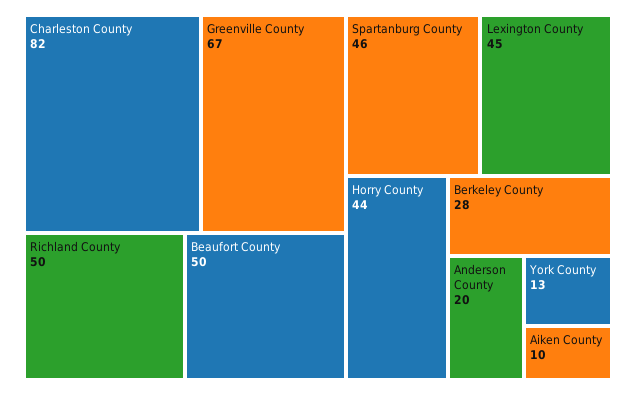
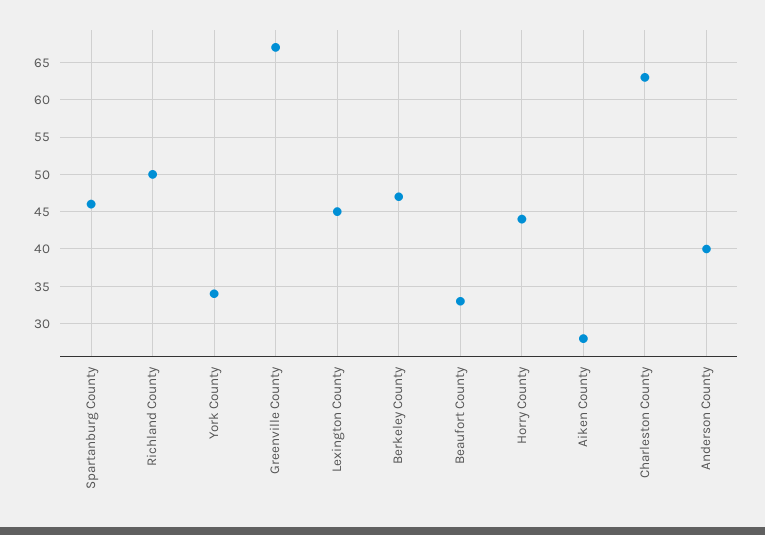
  {
-   "Charleston County": 82,
+   "Charleston County": 63,
    "Greenville County": 67,
    "Richland County": 50,
-   "Beaufort County": 50,
+   "Beaufort County": 33,
    "Spartanburg County": 46,
    "Lexington County": 45,
    "Horry County": 44,
-   "Berkeley County": 28,
+   "Berkeley County": 47,
-   "Anderson County": 20,
+   "Anderson County": 40,
-   "York County": 13,
+   "York County": 34,
-   "Aiken County": 10
+   "Aiken County": 28
  }

